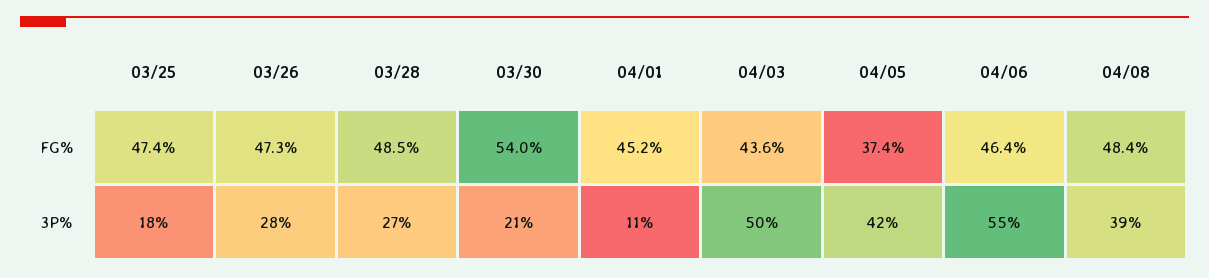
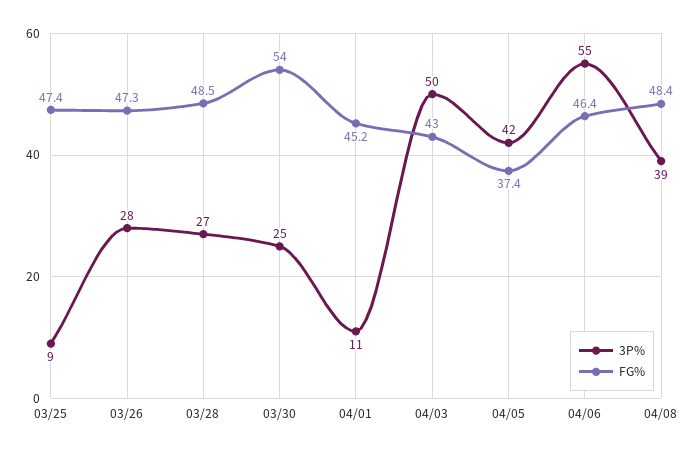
  {
    "FG%": {
      "03/25": 47.4,
      "03/26": 47.3,
      "03/28": 48.5,
      "03/30": 54,
      "04/01": 45.2,
-     "04/03": 43.6,
+     "04/03": 43,
      "04/05": 37.4,
      "04/06": 46.4,
      "04/08": 48.4
    },
    "3P%": {
-     "03/25": 18,
+     "03/25": 9,
      "03/26": 28,
      "03/28": 27,
-     "03/30": 21,
+     "03/30": 25,
      "04/01": 11,
      "04/03": 50,
      "04/05": 42,
      "04/06": 55,
      "04/08": 39
    }
  }

